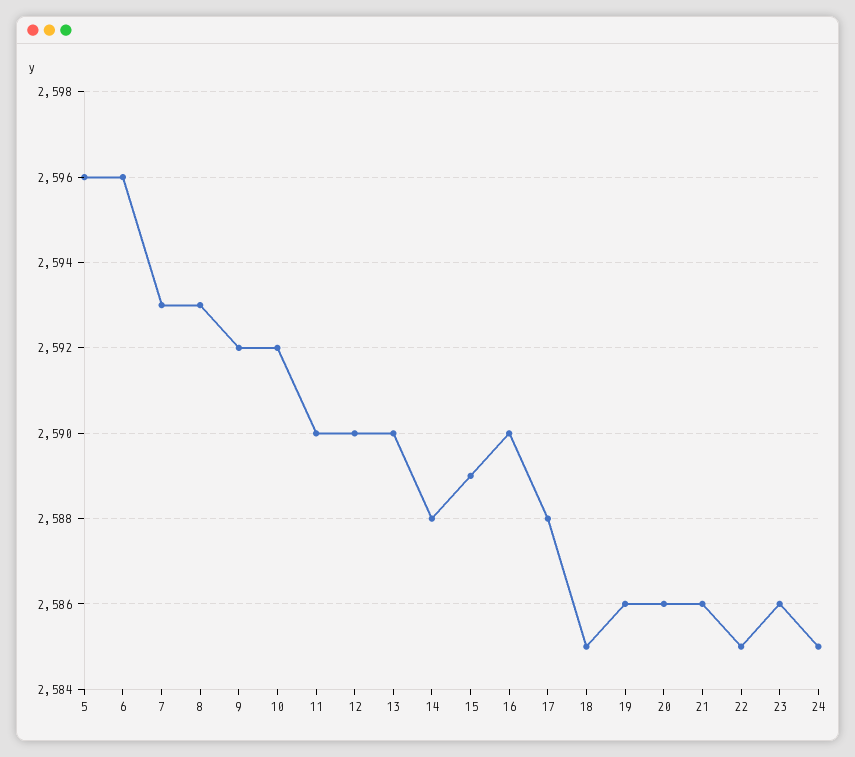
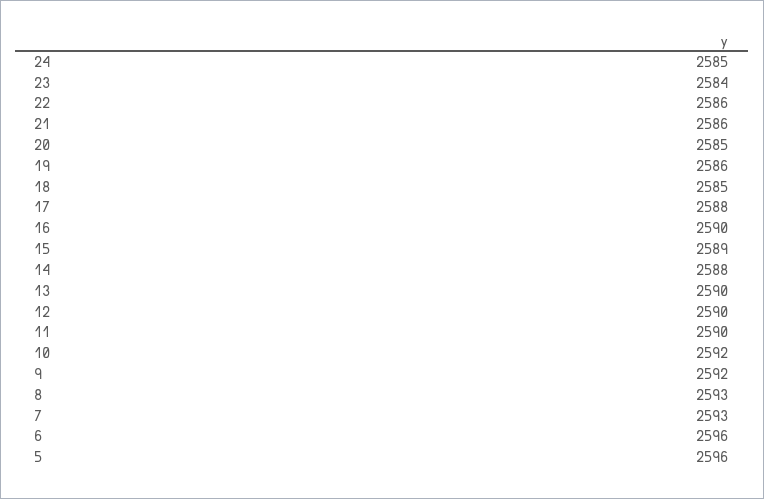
  {
    "5": 2596,
    "6": 2596,
    "7": 2593,
    "8": 2593,
    "9": 2592,
    "10": 2592,
    "11": 2590,
    "12": 2590,
    "13": 2590,
    "14": 2588,
    "15": 2589,
    "16": 2590,
    "17": 2588,
    "18": 2585,
    "19": 2586,
-   "20": 2586,
+   "20": 2585,
    "21": 2586,
-   "22": 2585,
+   "22": 2586,
-   "23": 2586,
+   "23": 2584,
    "24": 2585
  }

